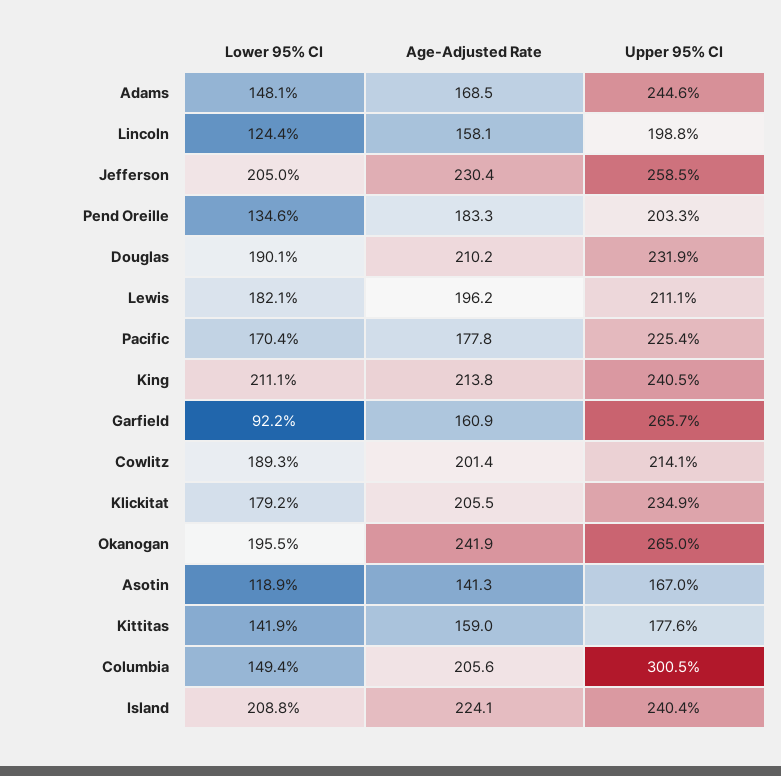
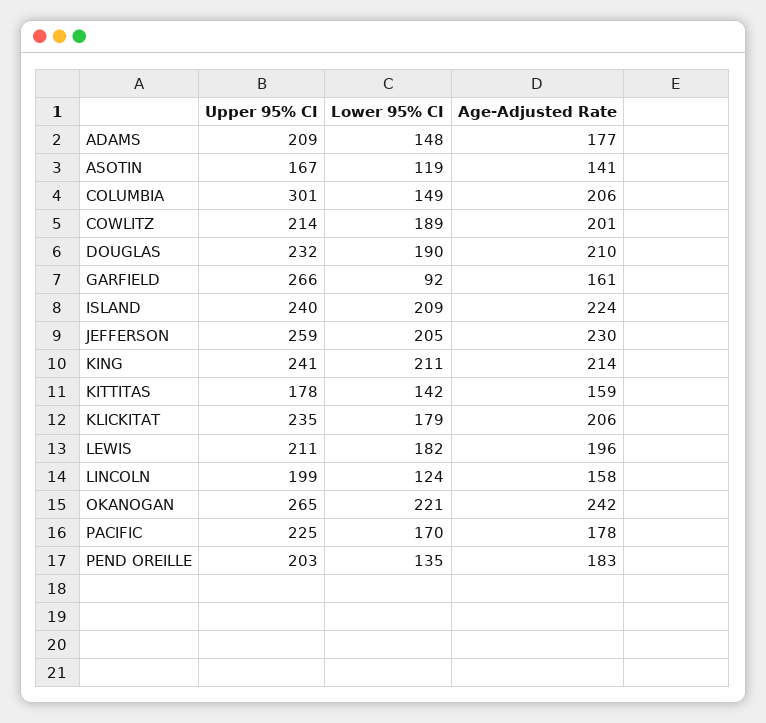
  {
    "Lower 95% CI": {
      "Adams": 148.1,
      "Lincoln": 124.4,
      "Jefferson": 205,
      "Pend Oreille": 134.6,
      "Douglas": 190.1,
      "Lewis": 182.1,
      "Pacific": 170.4,
      "King": 211.1,
      "Garfield": 92.2,
      "Cowlitz": 189.3,
      "Klickitat": 179.2,
-     "Okanogan": 195.5,
+     "Okanogan": 221,
      "Asotin": 118.9,
      "Kittitas": 141.9,
      "Columbia": 149.4,
      "Island": 208.8
    },
    "Age-Adjusted Rate": {
-     "Adams": 168.5,
+     "Adams": 177,
      "Lincoln": 158.1,
      "Jefferson": 230.4,
      "Pend Oreille": 183.3,
      "Douglas": 210.2,
      "Lewis": 196.2,
      "Pacific": 177.8,
      "King": 213.8,
      "Garfield": 160.9,
      "Cowlitz": 201.4,
      "Klickitat": 205.5,
      "Okanogan": 241.9,
      "Asotin": 141.3,
      "Kittitas": 159,
      "Columbia": 205.6,
      "Island": 224.1
    },
    "Upper 95% CI": {
-     "Adams": 244.6,
+     "Adams": 209,
      "Lincoln": 198.8,
      "Jefferson": 258.5,
      "Pend Oreille": 203.3,
      "Douglas": 231.9,
      "Lewis": 211.1,
      "Pacific": 225.4,
      "King": 240.5,
      "Garfield": 265.7,
      "Cowlitz": 214.1,
      "Klickitat": 234.9,
      "Okanogan": 265,
      "Asotin": 167,
      "Kittitas": 177.6,
      "Columbia": 300.5,
      "Island": 240.4
    }
  }

